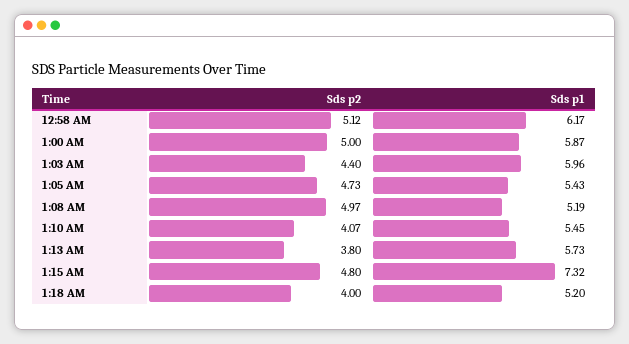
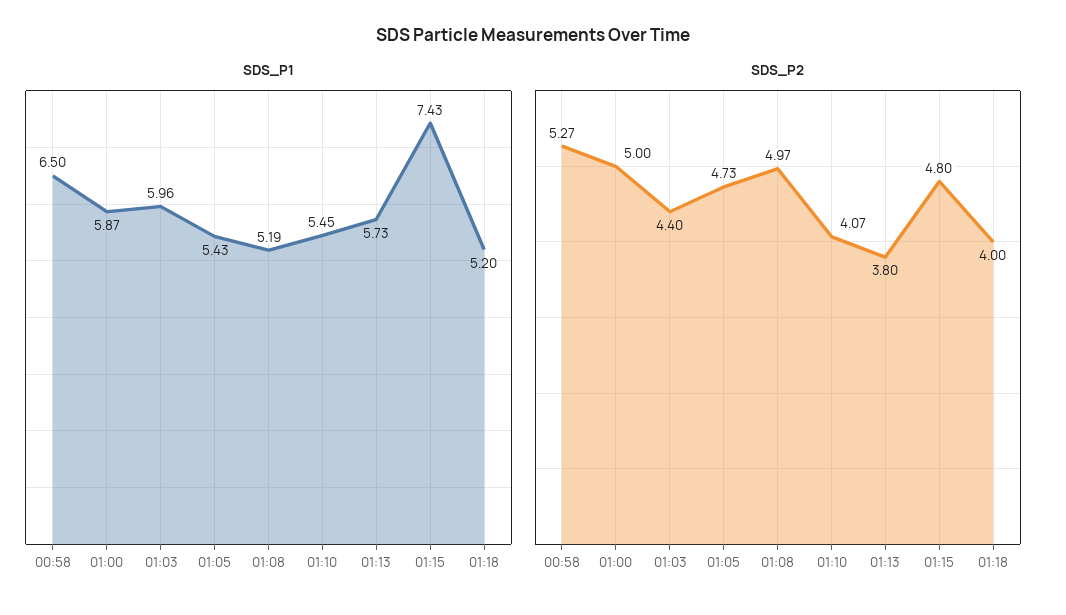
  {
    "Sds p2": {
-     "12:58 AM": 5.12,
+     "12:58 AM": 5.27,
      "1:00 AM": 5,
      "1:03 AM": 4.4,
      "1:05 AM": 4.73,
      "1:08 AM": 4.97,
      "1:10 AM": 4.07,
      "1:13 AM": 3.8,
      "1:15 AM": 4.8,
      "1:18 AM": 4
    },
    "Sds p1": {
-     "12:58 AM": 6.17,
+     "12:58 AM": 6.5,
      "1:00 AM": 5.87,
      "1:03 AM": 5.96,
      "1:05 AM": 5.43,
      "1:08 AM": 5.19,
      "1:10 AM": 5.45,
      "1:13 AM": 5.73,
-     "1:15 AM": 7.32,
+     "1:15 AM": 7.43,
      "1:18 AM": 5.2
    }
  }

